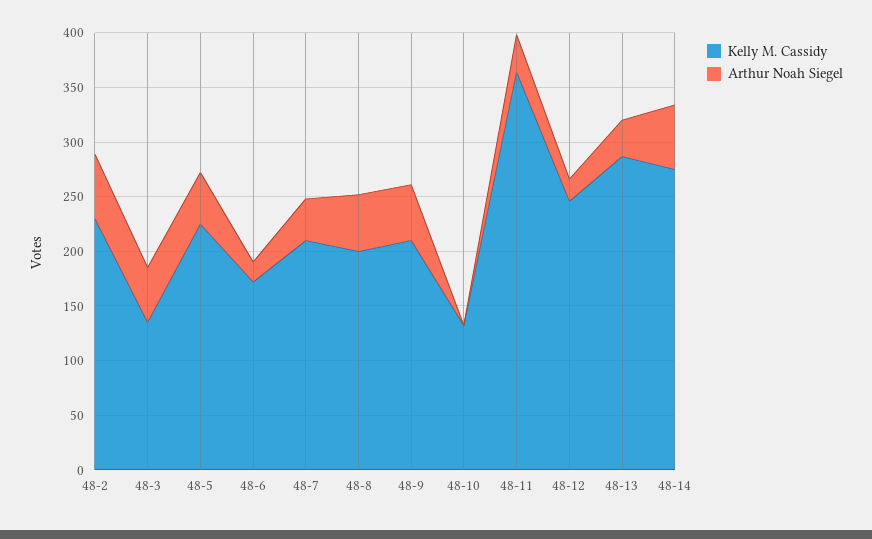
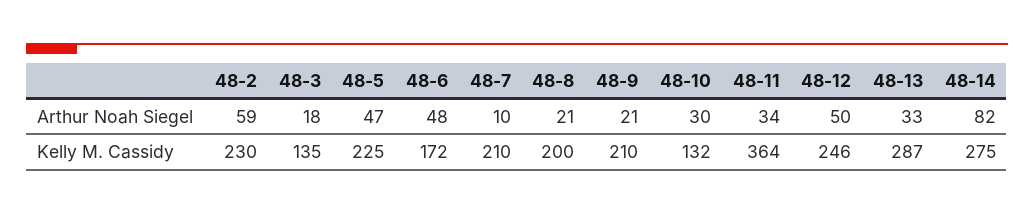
  {
    "Kelly M. Cassidy": {
      "48-2": 230,
      "48-3": 135,
      "48-5": 225,
      "48-6": 172,
      "48-7": 210,
      "48-8": 200,
      "48-9": 210,
      "48-10": 132,
      "48-11": 364,
      "48-12": 246,
      "48-13": 287,
      "48-14": 275
    },
    "Arthur Noah Siegel": {
      "48-2": 59,
-     "48-3": 50,
+     "48-3": 18,
      "48-5": 47,
-     "48-6": 20,
+     "48-6": 48,
-     "48-7": 40,
+     "48-7": 10,
-     "48-8": 50,
+     "48-8": 21,
-     "48-9": 50,
+     "48-9": 21,
-     "48-10": 0,
+     "48-10": 30,
      "48-11": 34,
-     "48-12": 20,
+     "48-12": 50,
      "48-13": 33,
-     "48-14": 60
+     "48-14": 82
    }
  }

